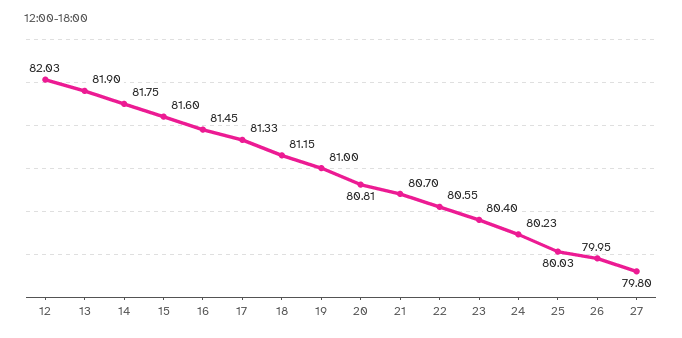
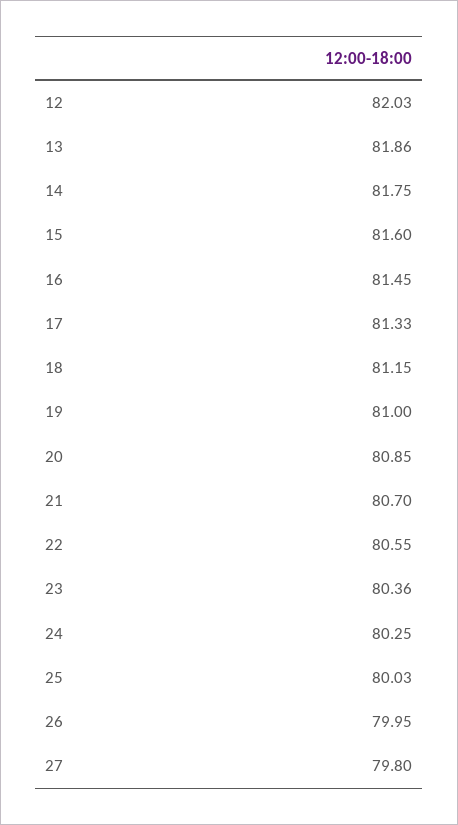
  {
    "12": 82.03,
-   "13": 81.9,
+   "13": 81.86,
    "14": 81.75,
    "15": 81.6,
    "16": 81.45,
    "17": 81.33,
    "18": 81.15,
    "19": 81,
-   "20": 80.81,
+   "20": 80.85,
    "21": 80.7,
    "22": 80.55,
-   "23": 80.4,
+   "23": 80.36,
-   "24": 80.23,
+   "24": 80.25,
    "25": 80.03,
    "26": 79.95,
    "27": 79.8
  }

